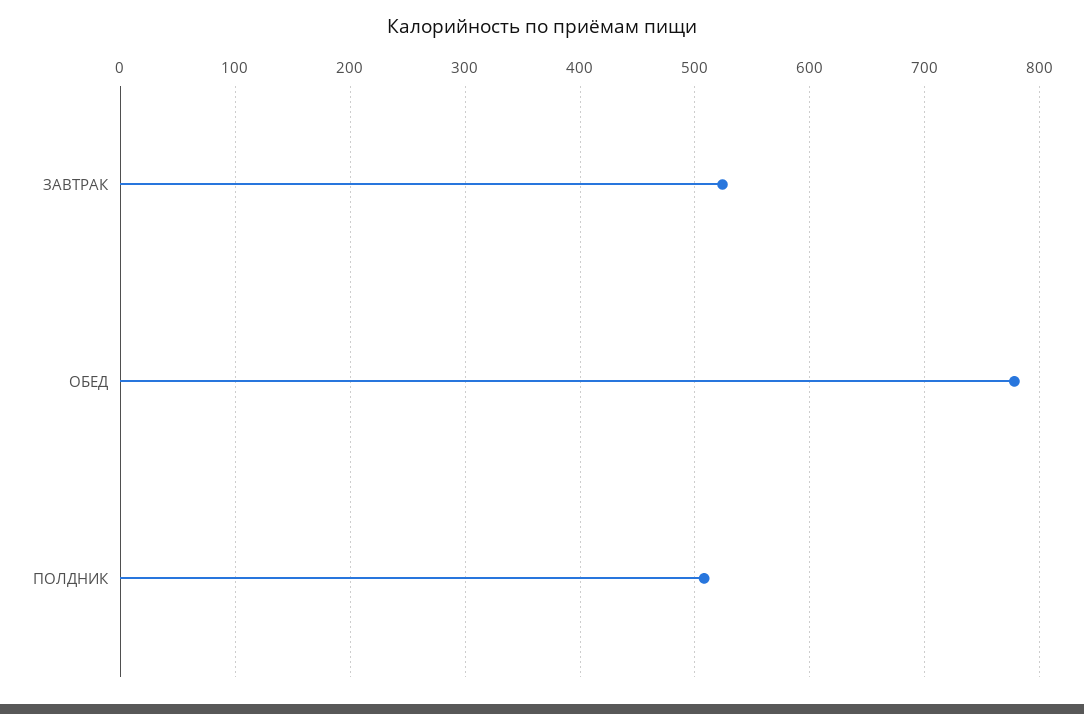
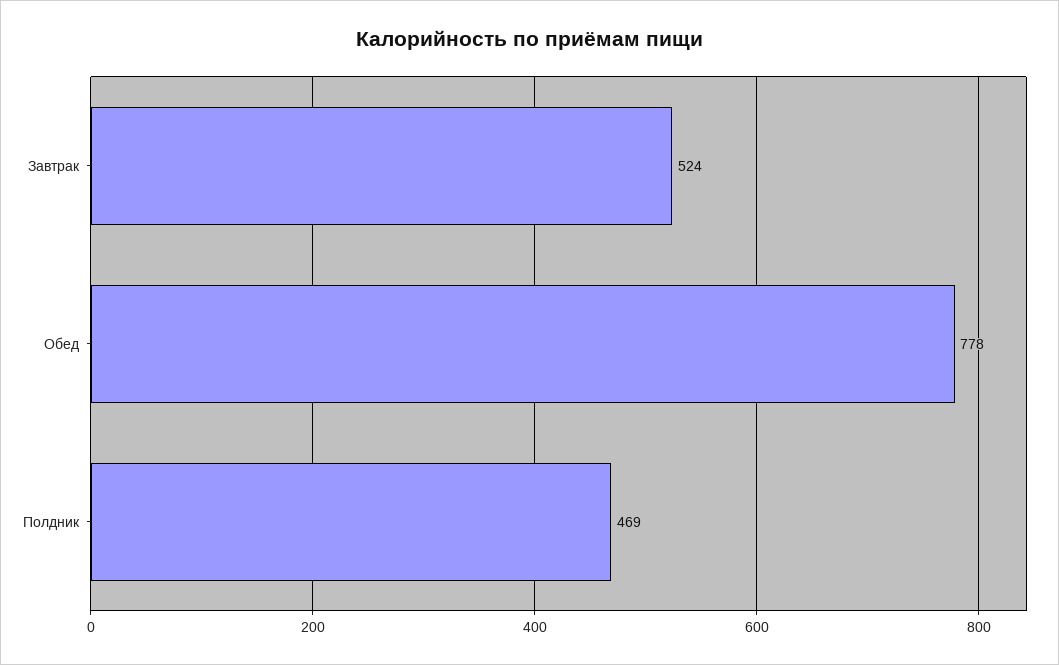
  {
    "ЗАВТРАК": 524,
    "ОБЕД": 778,
-   "ПОЛДНИК": 510
+   "ПОЛДНИК": 469
  }

